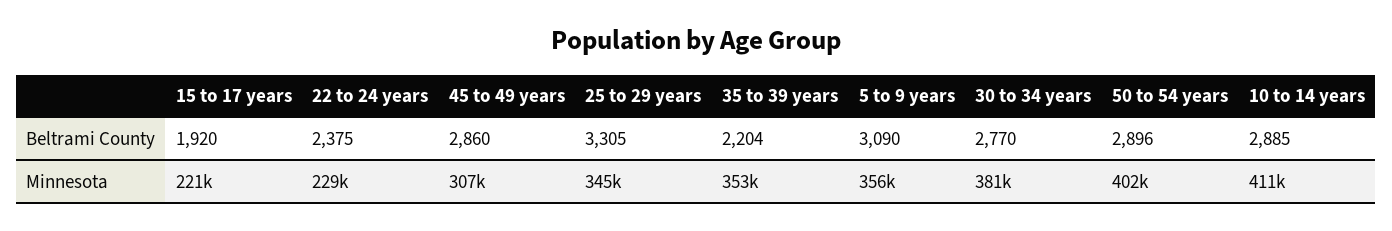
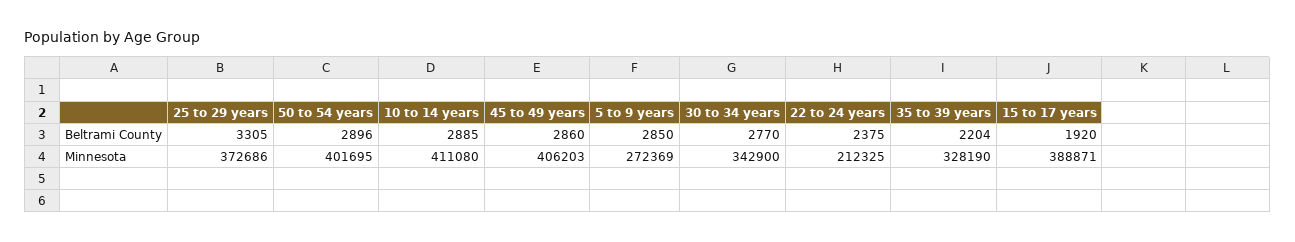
  {
    "15 to 17 years": {
      "Beltrami County": 1920,
-     "Minnesota": 221000
+     "Minnesota": 388871
    },
    "22 to 24 years": {
      "Beltrami County": 2375,
-     "Minnesota": 229000
+     "Minnesota": 212325
    },
    "45 to 49 years": {
      "Beltrami County": 2860,
-     "Minnesota": 307000
+     "Minnesota": 406203
    },
    "25 to 29 years": {
      "Beltrami County": 3305,
-     "Minnesota": 345000
+     "Minnesota": 372686
    },
    "35 to 39 years": {
      "Beltrami County": 2204,
-     "Minnesota": 353000
+     "Minnesota": 328190
    },
    "5 to 9 years": {
-     "Beltrami County": 3090,
+     "Beltrami County": 2850,
-     "Minnesota": 356000
+     "Minnesota": 272369
    },
    "30 to 34 years": {
      "Beltrami County": 2770,
-     "Minnesota": 381000
+     "Minnesota": 342900
    },
    "50 to 54 years": {
      "Beltrami County": 2896,
      "Minnesota": 401695
    },
    "10 to 14 years": {
      "Beltrami County": 2885,
      "Minnesota": 411080
    }
  }

